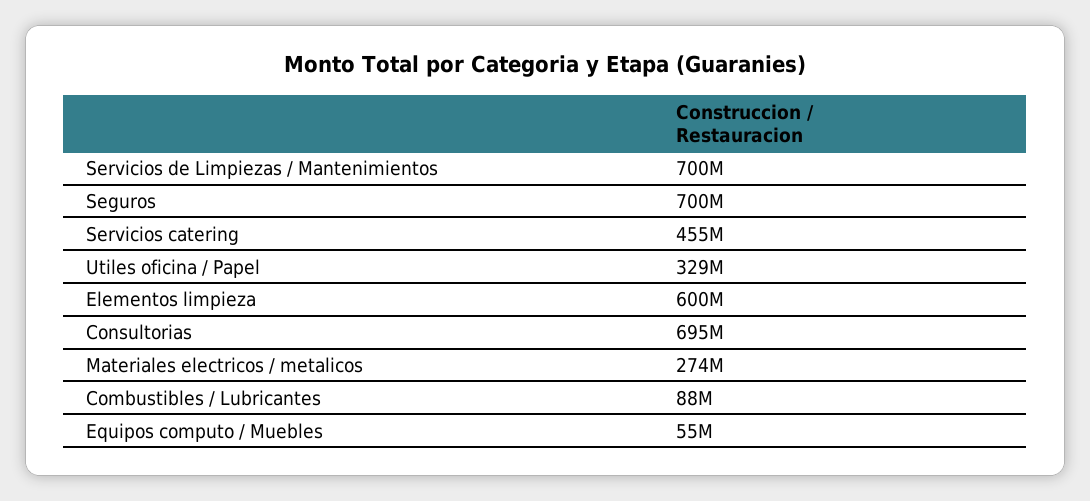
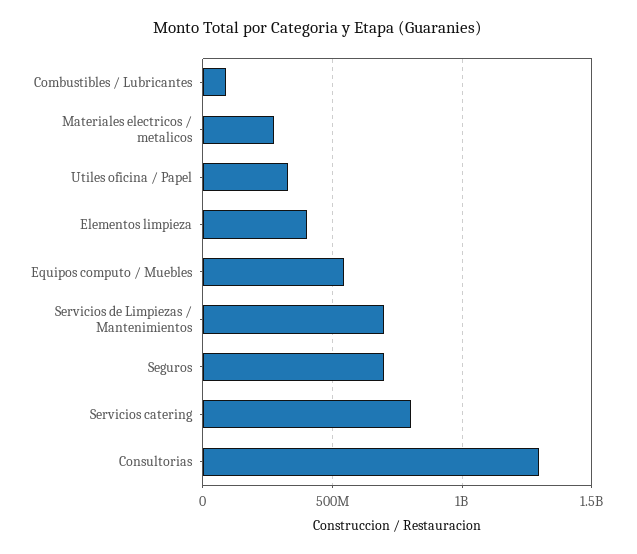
  {
    "Servicios de Limpiezas / Mantenimientos": 700000000,
    "Seguros": 700000000,
-   "Servicios catering": 455000000,
+   "Servicios catering": 800000000,
    "Utiles oficina / Papel": 329000000,
-   "Elementos limpieza": 600000000,
+   "Elementos limpieza": 400000000,
-   "Consultorias": 695000000,
+   "Consultorias": 1300000000,
    "Materiales electricos / metalicos": 274000000,
    "Combustibles / Lubricantes": 88000000,
-   "Equipos computo / Muebles": 55000000
+   "Equipos computo / Muebles": 550000000
  }

